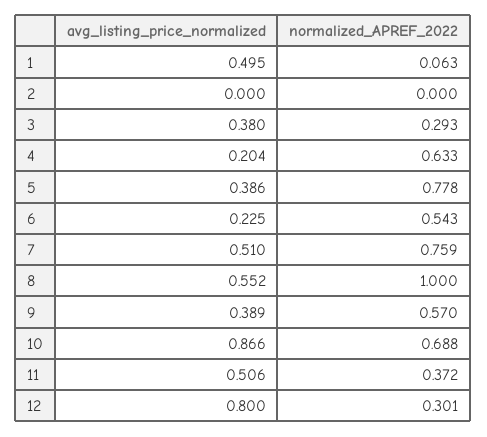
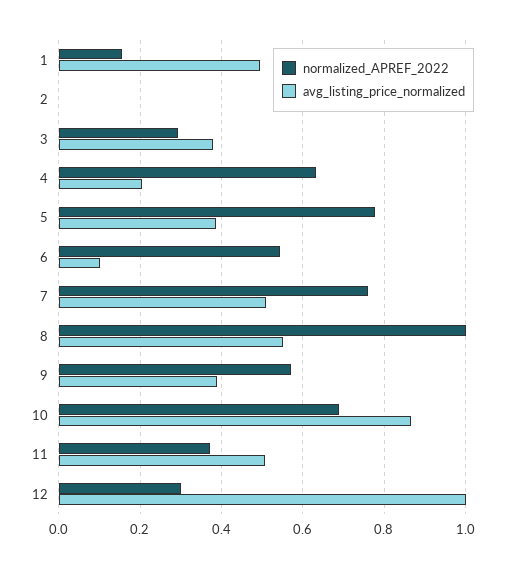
  {
    "avg_listing_price_normalized": {
      "1": 0.495,
      "2": 0,
      "3": 0.38,
      "4": 0.204,
      "5": 0.386,
-     "6": 0.225,
+     "6": 0.1,
      "7": 0.51,
      "8": 0.552,
      "9": 0.389,
      "10": 0.866,
      "11": 0.506,
-     "12": 0.8
+     "12": 1
    },
    "normalized_APREF_2022": {
-     "1": 0.063,
+     "1": 0.16,
      "2": 0,
      "3": 0.293,
      "4": 0.633,
      "5": 0.778,
      "6": 0.543,
      "7": 0.759,
      "8": 1,
      "9": 0.57,
      "10": 0.688,
      "11": 0.372,
      "12": 0.301
    }
  }

